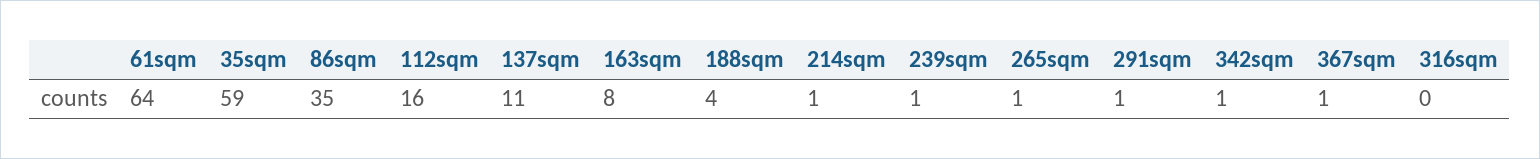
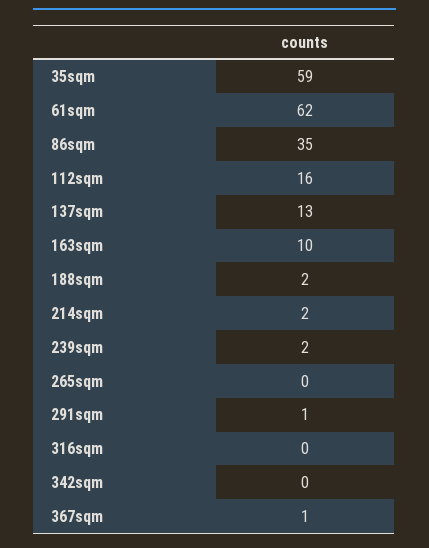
  {
-   "61sqm": 64,
+   "61sqm": 62,
    "35sqm": 59,
    "86sqm": 35,
    "112sqm": 16,
-   "137sqm": 11,
+   "137sqm": 13,
-   "163sqm": 8,
+   "163sqm": 10,
-   "188sqm": 4,
+   "188sqm": 2,
-   "214sqm": 1,
+   "214sqm": 2,
-   "239sqm": 1,
+   "239sqm": 2,
-   "265sqm": 1,
+   "265sqm": 0,
    "291sqm": 1,
-   "342sqm": 1,
+   "342sqm": 0,
    "367sqm": 1,
    "316sqm": 0
  }

